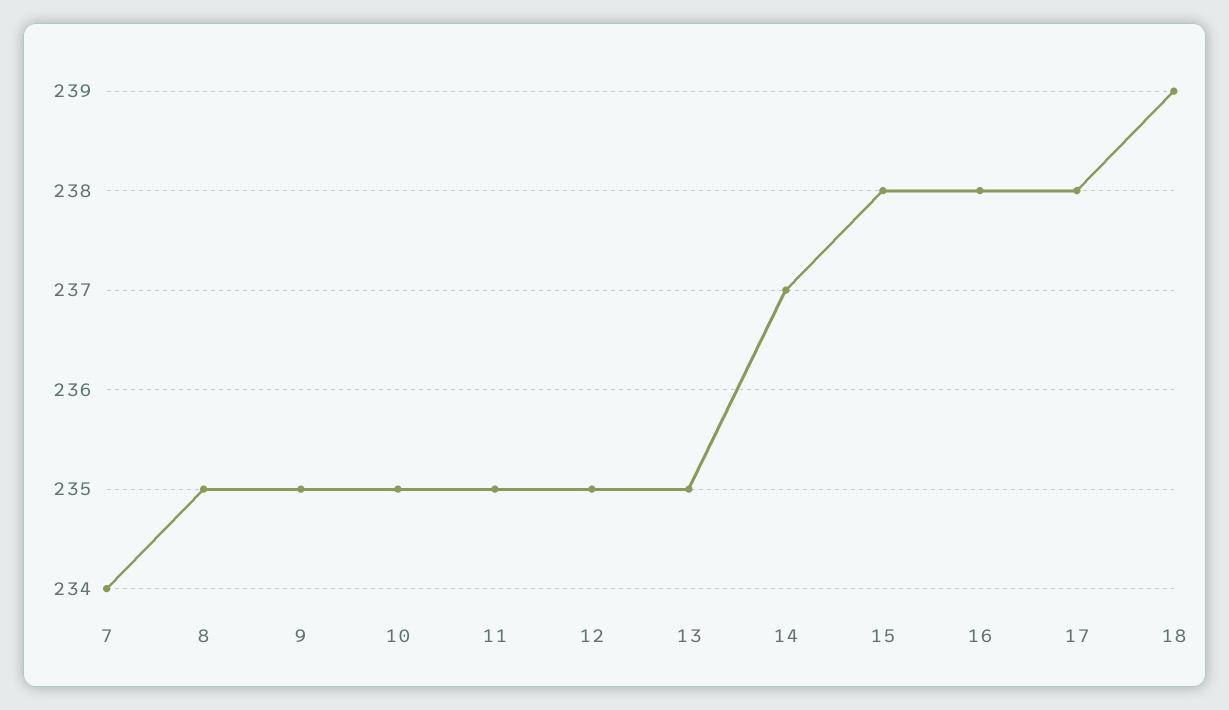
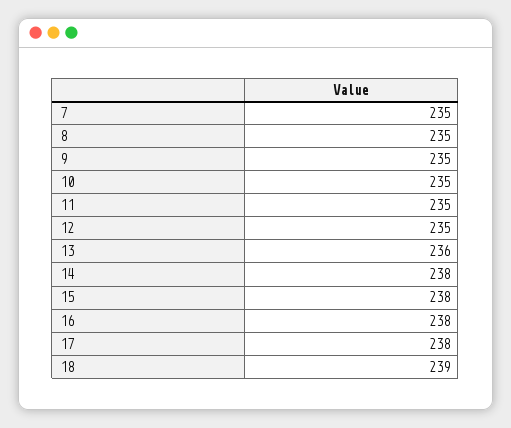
  {
-   "7": 234,
+   "7": 235,
    "8": 235,
    "9": 235,
    "10": 235,
    "11": 235,
    "12": 235,
-   "13": 235,
+   "13": 236,
-   "14": 237,
+   "14": 238,
    "15": 238,
    "16": 238,
    "17": 238,
    "18": 239
  }

